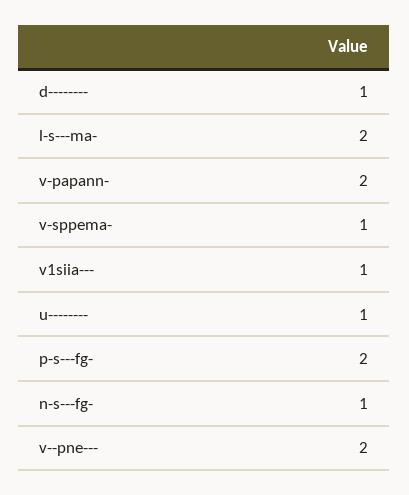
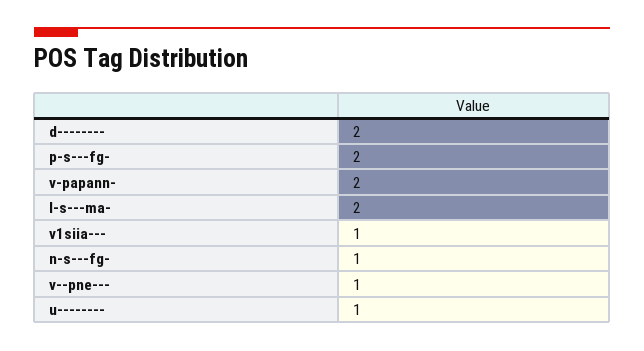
  {
-   "d--------": 1,
+   "d--------": 2,
    "l-s---ma-": 2,
    "v-papann-": 2,
-   "v-sppema-": 1,
    "v1siia---": 1,
    "u--------": 1,
    "p-s---fg-": 2,
    "n-s---fg-": 1,
-   "v--pne---": 2
+   "v--pne---": 1
  }

